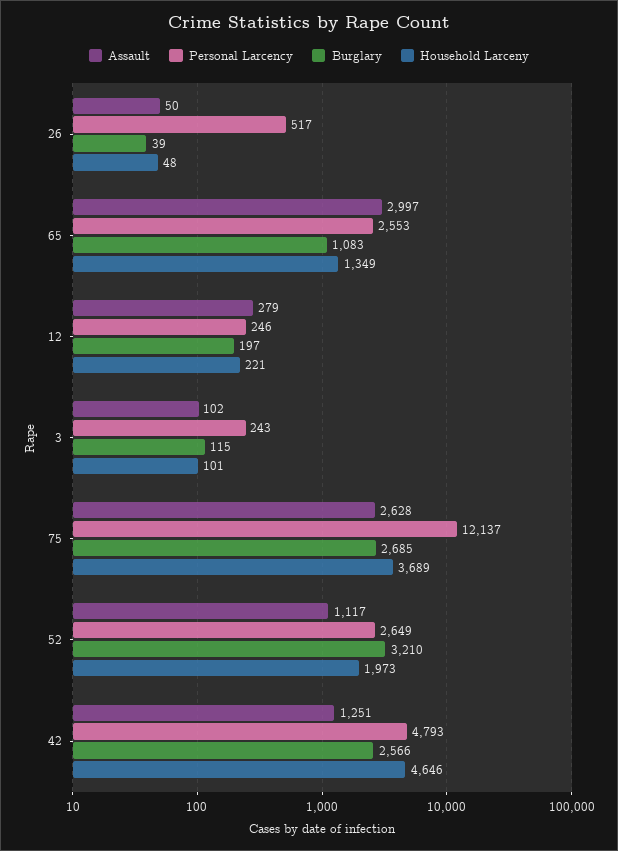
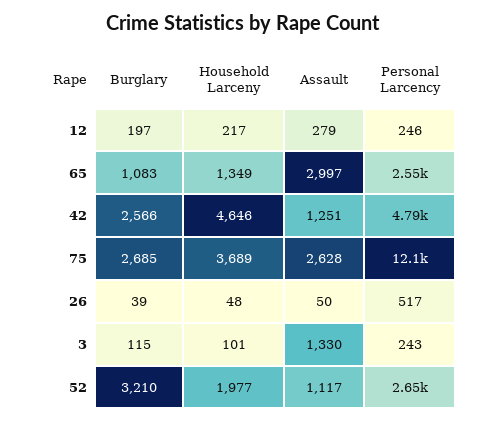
  {
    "Assault": {
      "26": 50,
      "65": 2997,
      "12": 279,
-     "3": 102,
+     "3": 1330,
      "75": 2628,
      "52": 1117,
      "42": 1251
    },
    "Personal Larcency": {
      "26": 517,
      "65": 2553,
      "12": 246,
      "3": 243,
      "75": 12137,
      "52": 2649,
      "42": 4793
    },
    "Burglary": {
      "26": 39,
      "65": 1083,
      "12": 197,
      "3": 115,
      "75": 2685,
      "52": 3210,
      "42": 2566
    },
    "Household Larceny": {
      "26": 48,
      "65": 1349,
-     "12": 221,
+     "12": 217,
      "3": 101,
      "75": 3689,
-     "52": 1973,
+     "52": 1977,
      "42": 4646
    }
  }

